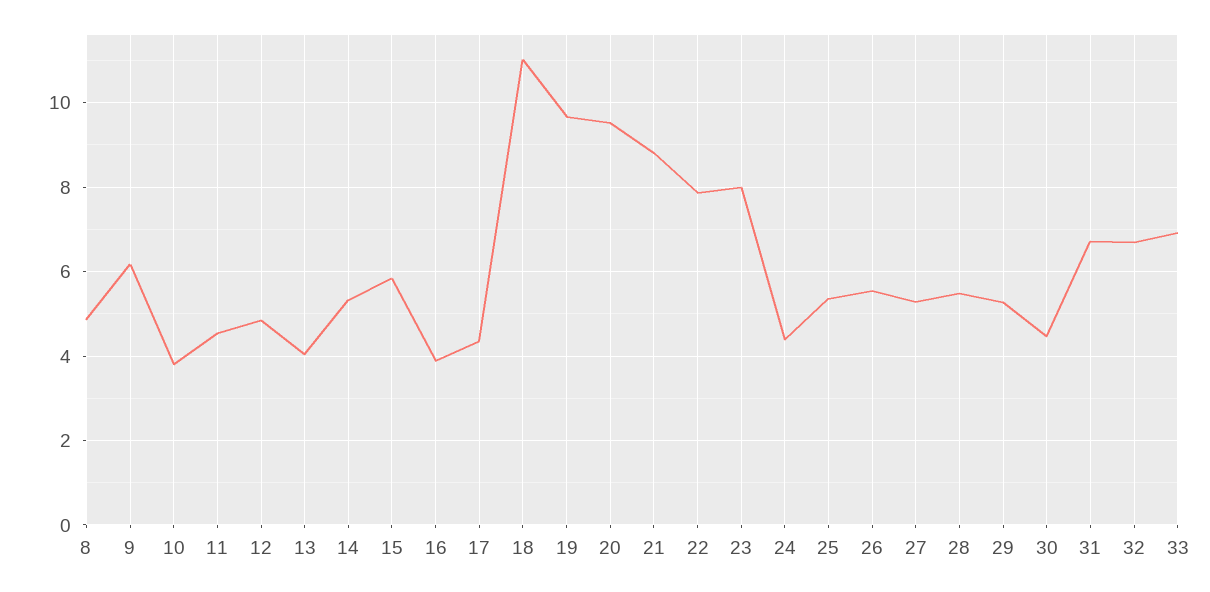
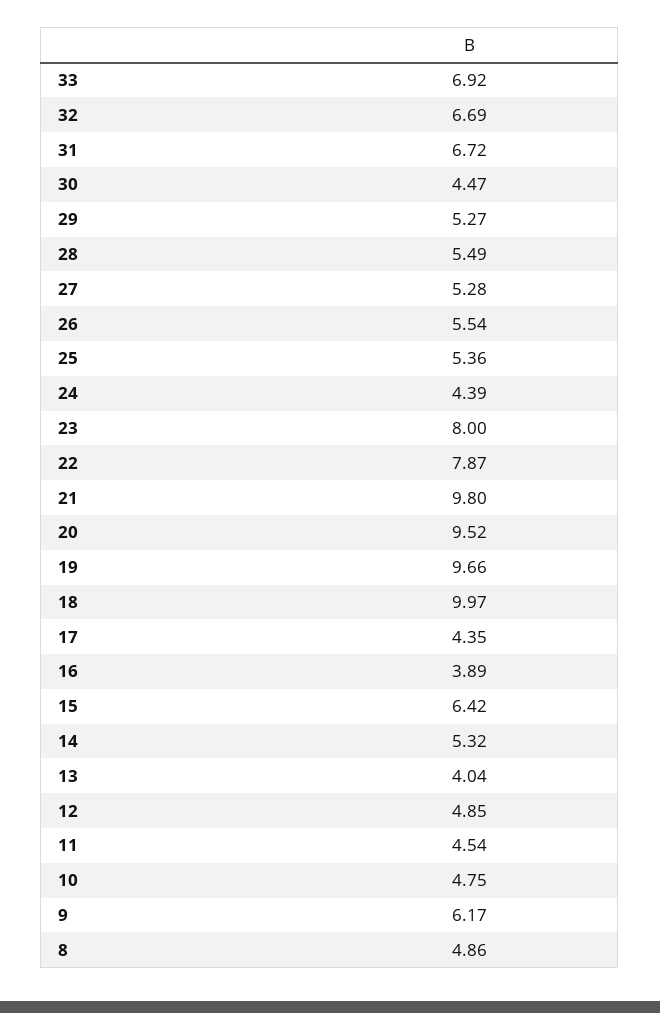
  {
    "8": 4.86,
    "9": 6.17,
-   "10": 3.8,
+   "10": 4.75,
    "11": 4.54,
    "12": 4.85,
    "13": 4.04,
    "14": 5.32,
-   "15": 5.8,
+   "15": 6.42,
    "16": 3.89,
    "17": 4.35,
-   "18": 11,
+   "18": 9.97,
    "19": 9.66,
    "20": 9.52,
-   "21": 8.8,
+   "21": 9.8,
    "22": 7.87,
    "23": 8,
    "24": 4.39,
    "25": 5.36,
    "26": 5.54,
    "27": 5.28,
    "28": 5.49,
    "29": 5.27,
    "30": 4.47,
    "31": 6.72,
    "32": 6.69,
    "33": 6.92
  }

